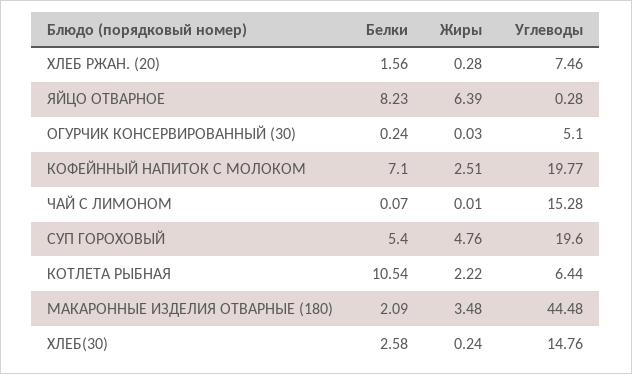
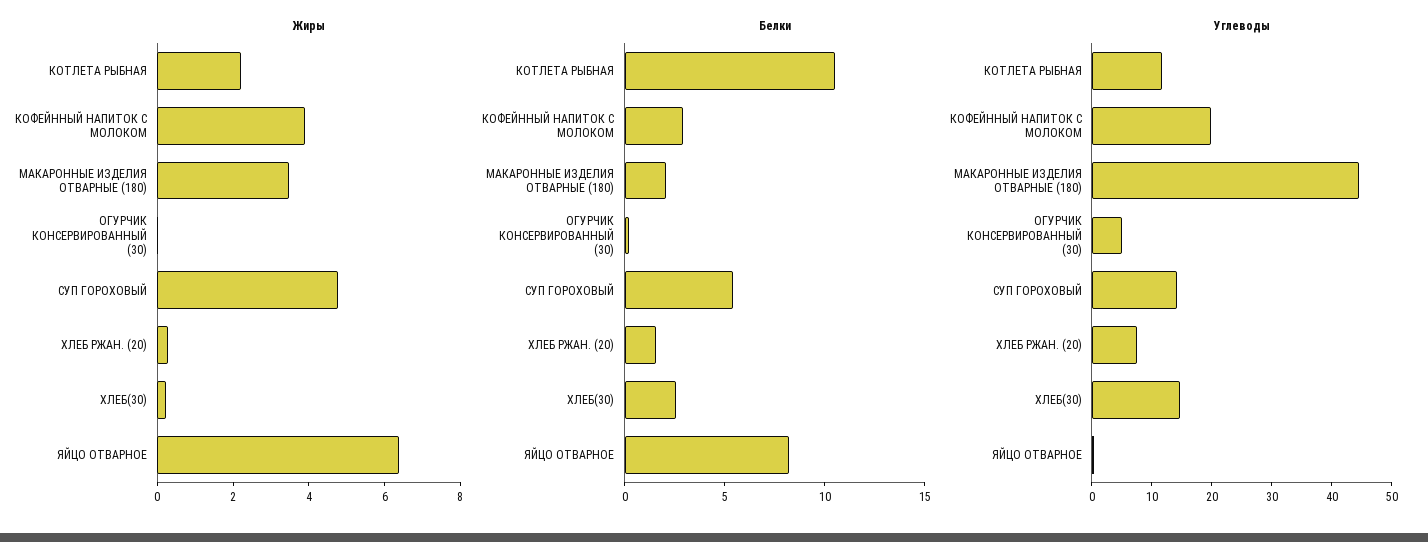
  {
    "Белки": {
      "ХЛЕБ РЖАН. (20)": 1.56,
      "ЯЙЦО ОТВАРНОЕ": 8.23,
      "ОГУРЧИК КОНСЕРВИРОВАННЫЙ (30)": 0.24,
-     "КОФЕЙННЫЙ НАПИТОК С МОЛОКОМ": 7.1,
+     "КОФЕЙННЫЙ НАПИТОК С МОЛОКОМ": 3,
-     "ЧАЙ С ЛИМОНОМ": 0.07,
      "СУП ГОРОХОВЫЙ": 5.4,
      "КОТЛЕТА РЫБНАЯ": 10.54,
      "МАКАРОННЫЕ ИЗДЕЛИЯ ОТВАРНЫЕ (180)": 2.09,
      "ХЛЕБ(30)": 2.58
    },
    "Жиры": {
      "ХЛЕБ РЖАН. (20)": 0.28,
      "ЯЙЦО ОТВАРНОЕ": 6.39,
      "ОГУРЧИК КОНСЕРВИРОВАННЫЙ (30)": 0.03,
-     "КОФЕЙННЫЙ НАПИТОК С МОЛОКОМ": 2.51,
+     "КОФЕЙННЫЙ НАПИТОК С МОЛОКОМ": 4,
-     "ЧАЙ С ЛИМОНОМ": 0.01,
      "СУП ГОРОХОВЫЙ": 4.76,
      "КОТЛЕТА РЫБНАЯ": 2.22,
      "МАКАРОННЫЕ ИЗДЕЛИЯ ОТВАРНЫЕ (180)": 3.48,
      "ХЛЕБ(30)": 0.24
    },
    "Углеводы": {
      "ХЛЕБ РЖАН. (20)": 7.46,
      "ЯЙЦО ОТВАРНОЕ": 0.28,
      "ОГУРЧИК КОНСЕРВИРОВАННЫЙ (30)": 5.1,
      "КОФЕЙННЫЙ НАПИТОК С МОЛОКОМ": 19.77,
-     "ЧАЙ С ЛИМОНОМ": 15.28,
-     "СУП ГОРОХОВЫЙ": 19.6,
+     "СУП ГОРОХОВЫЙ": 14,
-     "КОТЛЕТА РЫБНАЯ": 6.44,
+     "КОТЛЕТА РЫБНАЯ": 12,
      "МАКАРОННЫЕ ИЗДЕЛИЯ ОТВАРНЫЕ (180)": 44.48,
      "ХЛЕБ(30)": 14.76
    }
  }

